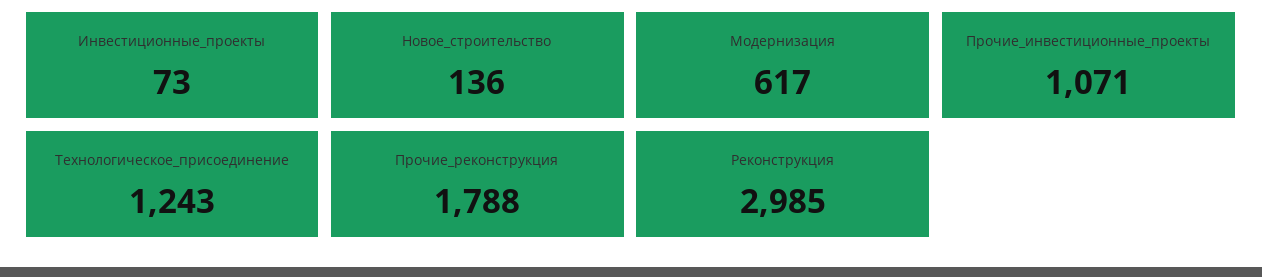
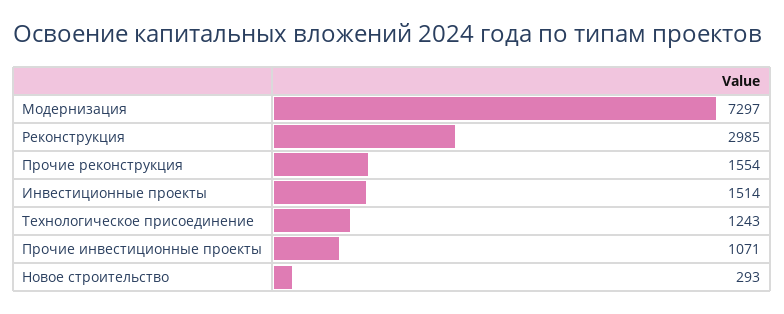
  {
-   "Инвестиционные_проекты": 73,
+   "Инвестиционные_проекты": 1514,
-   "Новое_строительство": 136,
+   "Новое_строительство": 293,
-   "Модернизация": 617,
+   "Модернизация": 7297,
    "Прочие_инвестиционные_проекты": 1071,
    "Технологическое_присоединение": 1243,
-   "Прочие_реконструкция": 1788,
+   "Прочие_реконструкция": 1554,
    "Реконструкция": 2985
  }

